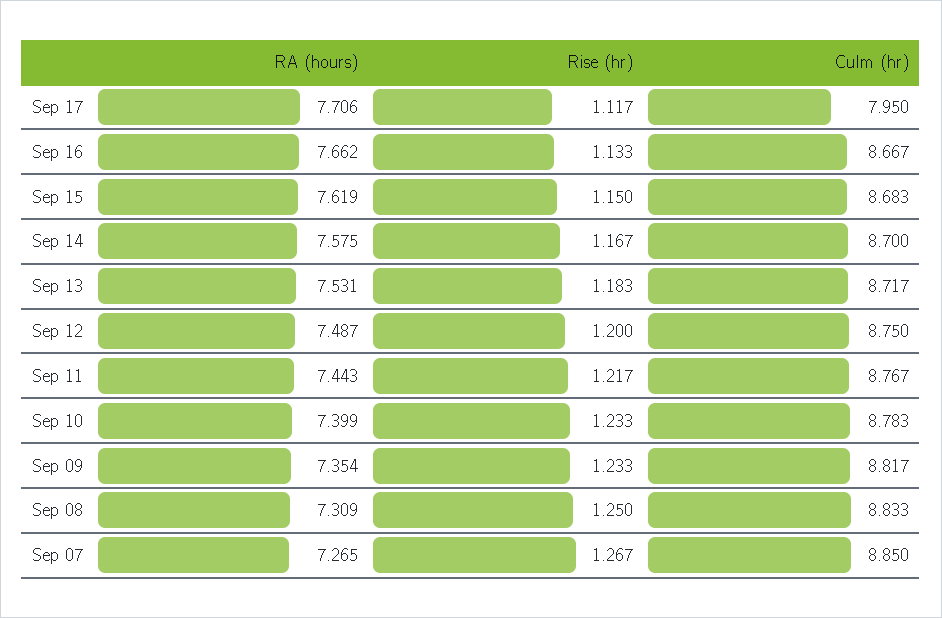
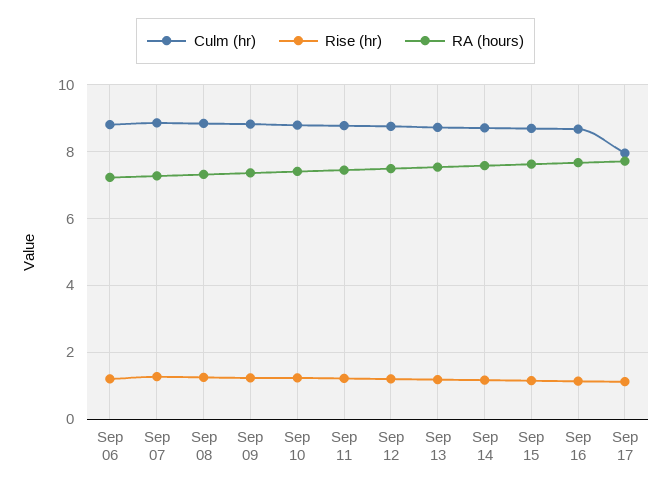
  {
    "RA (hours)": {
      "Sep 17": 7.706,
      "Sep 16": 7.662,
      "Sep 15": 7.619,
      "Sep 14": 7.575,
      "Sep 13": 7.531,
      "Sep 12": 7.487,
      "Sep 11": 7.443,
      "Sep 10": 7.399,
      "Sep 09": 7.354,
      "Sep 08": 7.309,
-     "Sep 07": 7.265
+     "Sep 07": 7.265,
+     "Sep 06": 7.2
    },
    "Rise (hr)": {
      "Sep 17": 1.117,
      "Sep 16": 1.133,
      "Sep 15": 1.15,
      "Sep 14": 1.167,
      "Sep 13": 1.183,
      "Sep 12": 1.2,
      "Sep 11": 1.217,
      "Sep 10": 1.233,
      "Sep 09": 1.233,
      "Sep 08": 1.25,
-     "Sep 07": 1.267
+     "Sep 07": 1.267,
+     "Sep 06": 1.2
    },
    "Culm (hr)": {
      "Sep 17": 7.95,
      "Sep 16": 8.667,
      "Sep 15": 8.683,
      "Sep 14": 8.7,
      "Sep 13": 8.717,
      "Sep 12": 8.75,
      "Sep 11": 8.767,
      "Sep 10": 8.783,
      "Sep 09": 8.817,
      "Sep 08": 8.833,
-     "Sep 07": 8.85
+     "Sep 07": 8.85,
+     "Sep 06": 8.8
    }
  }

